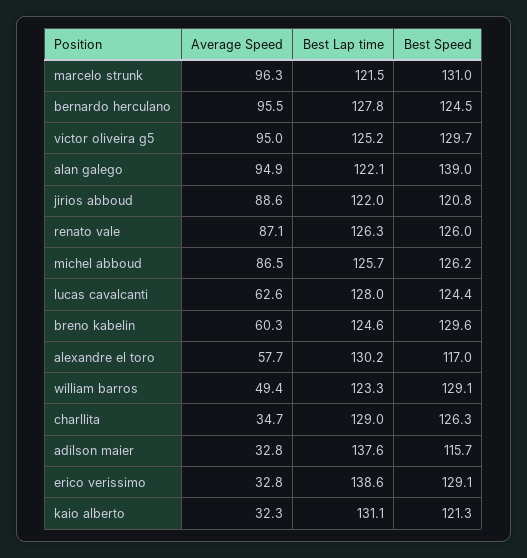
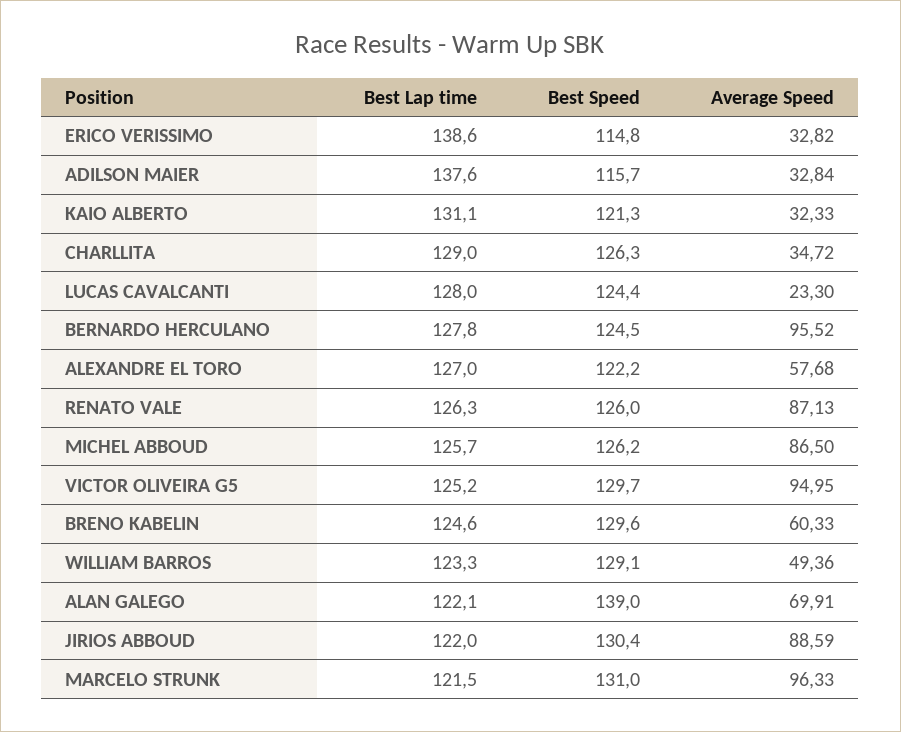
  {
    "Average Speed": {
      "marcelo strunk": 96.33,
      "bernardo herculano": 95.52,
      "victor oliveira g5": 94.95,
-     "alan galego": 94.9,
+     "alan galego": 69.91,
      "jirios abboud": 88.59,
      "renato vale": 87.13,
      "michel abboud": 86.5,
-     "lucas cavalcanti": 62.6,
+     "lucas cavalcanti": 23.3,
      "breno kabelin": 60.33,
      "alexandre el toro": 57.68,
      "william barros": 49.36,
      "charllita": 34.72,
      "adilson maier": 32.84,
      "erico verissimo": 32.82,
      "kaio alberto": 32.33
    },
    "Best Lap time": {
      "marcelo strunk": 121.5,
      "bernardo herculano": 127.8,
      "victor oliveira g5": 125.2,
      "alan galego": 122.1,
      "jirios abboud": 122,
      "renato vale": 126.3,
      "michel abboud": 125.7,
      "lucas cavalcanti": 128,
      "breno kabelin": 124.6,
-     "alexandre el toro": 130.2,
+     "alexandre el toro": 127,
      "william barros": 123.3,
      "charllita": 129,
      "adilson maier": 137.6,
      "erico verissimo": 138.6,
      "kaio alberto": 131.1
    },
    "Best Speed": {
      "marcelo strunk": 131,
      "bernardo herculano": 124.5,
      "victor oliveira g5": 129.7,
      "alan galego": 139,
-     "jirios abboud": 120.8,
+     "jirios abboud": 130.4,
      "renato vale": 126,
      "michel abboud": 126.2,
      "lucas cavalcanti": 124.4,
      "breno kabelin": 129.6,
-     "alexandre el toro": 117,
+     "alexandre el toro": 122.2,
      "william barros": 129.1,
      "charllita": 126.3,
      "adilson maier": 115.7,
-     "erico verissimo": 129.1,
+     "erico verissimo": 114.8,
      "kaio alberto": 121.3
    }
  }

